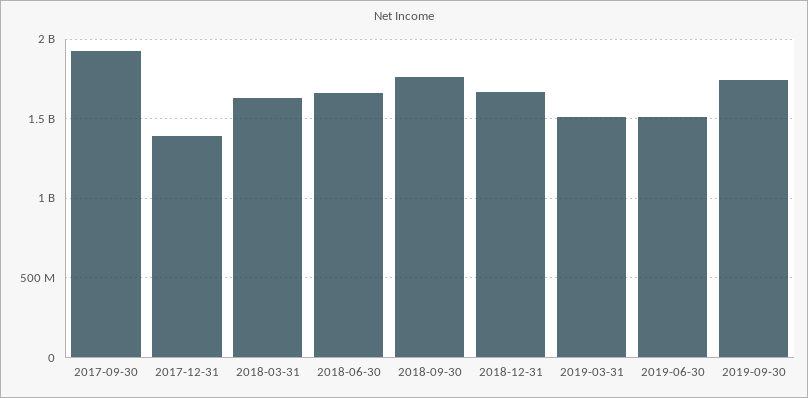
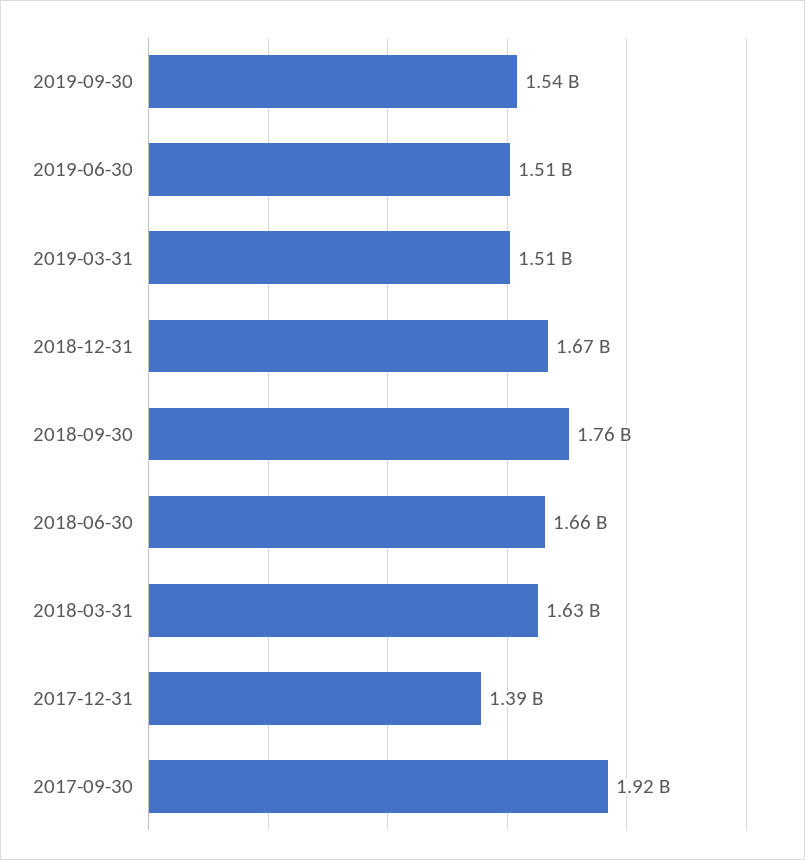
  {
    "2017-09-30": 1920000000,
    "2017-12-31": 1390000000,
    "2018-03-31": 1630000000,
    "2018-06-30": 1660000000,
    "2018-09-30": 1760000000,
    "2018-12-31": 1670000000,
    "2019-03-31": 1510000000,
    "2019-06-30": 1510000000,
-   "2019-09-30": 1750000000
+   "2019-09-30": 1540000000
  }

